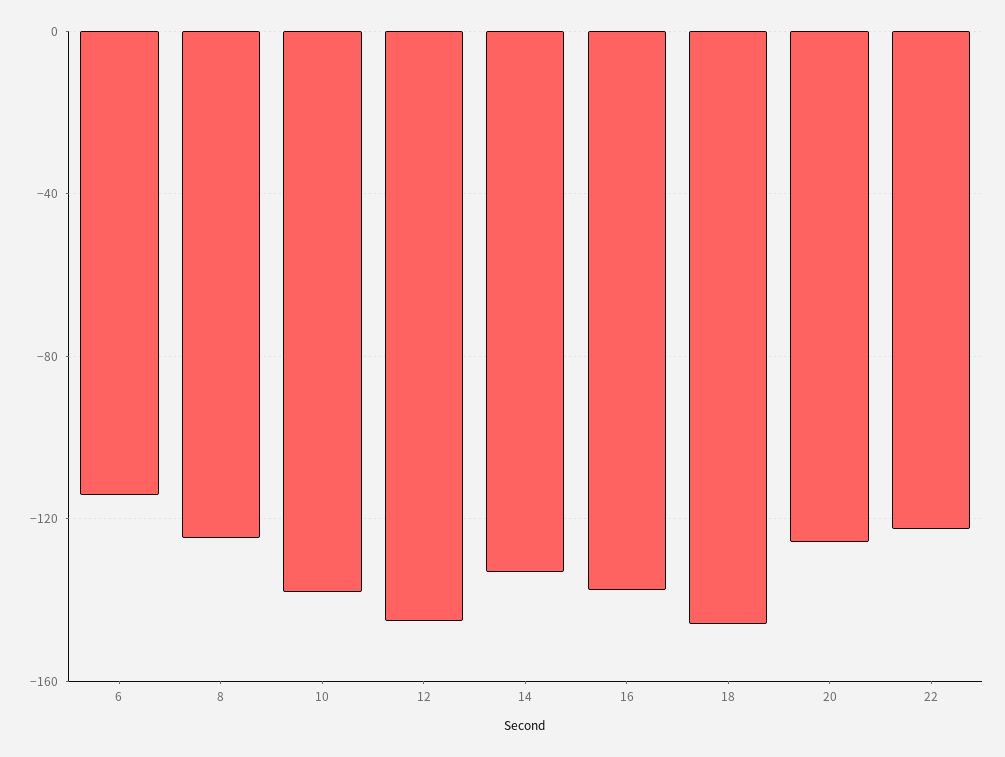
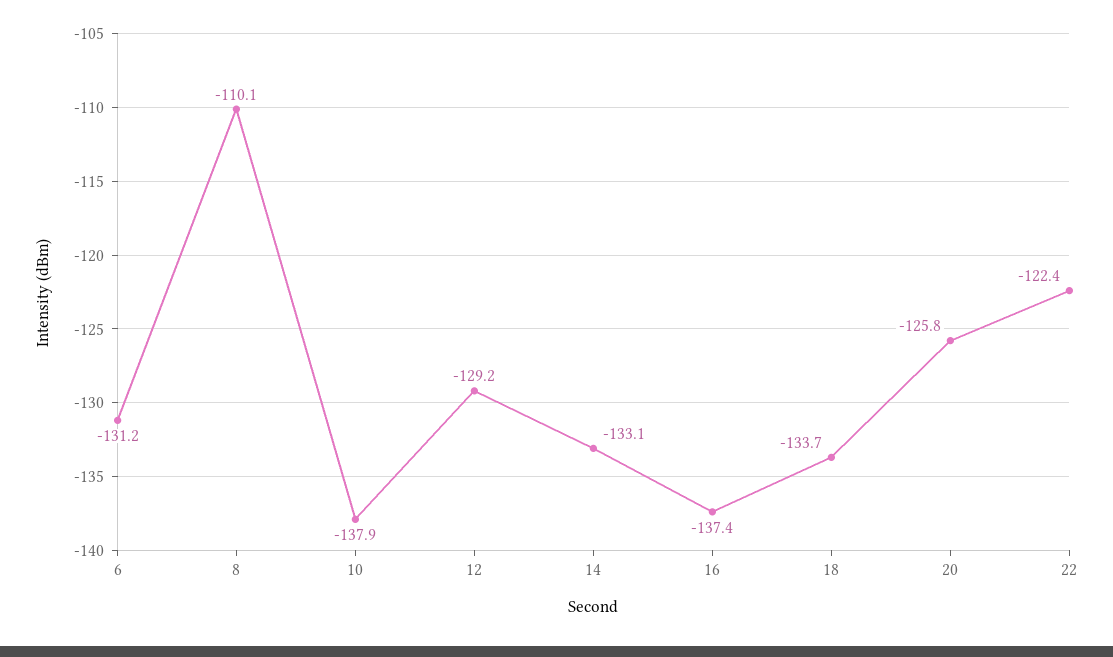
  {
-   "6": -115,
+   "6": -131.2,
-   "8": -125,
+   "8": -110.1,
    "10": -137.9,
-   "12": -145,
+   "12": -129.2,
    "14": -133.1,
    "16": -137.4,
-   "18": -145,
+   "18": -133.7,
    "20": -125.8,
    "22": -122.4
  }

